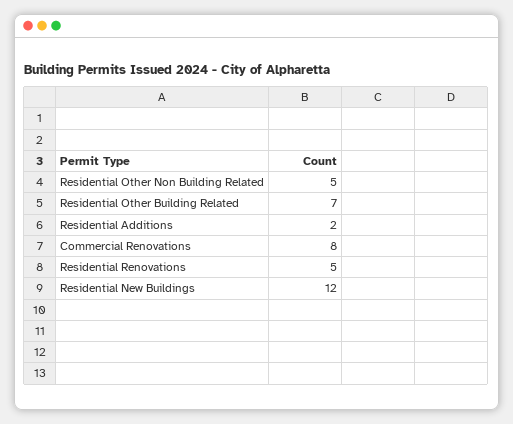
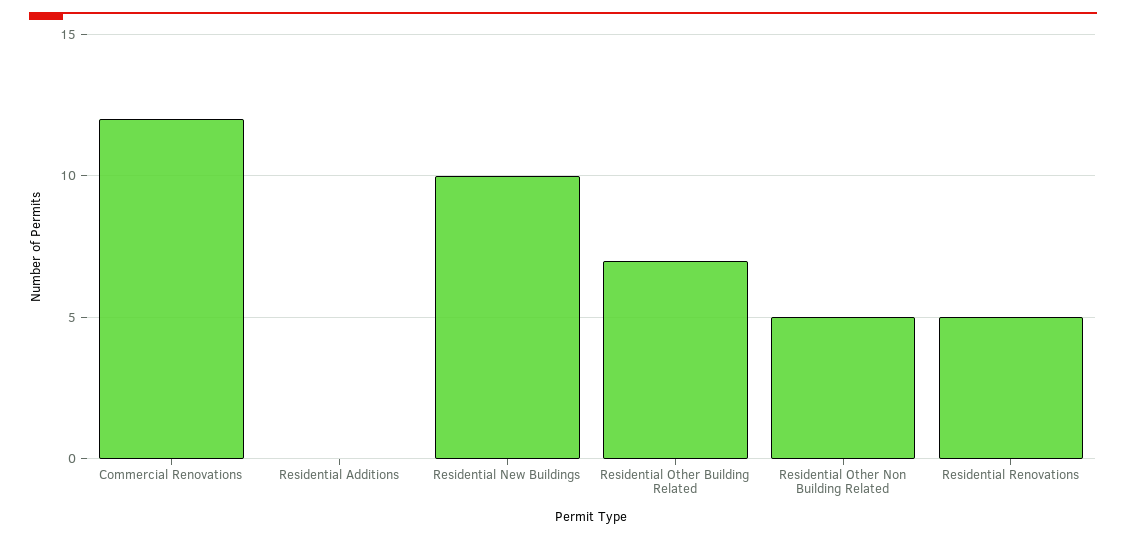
  {
    "Residential Other Non Building Related": 5,
    "Residential Other Building Related": 7,
-   "Residential Additions": 2,
+   "Residential Additions": 0,
-   "Commercial Renovations": 8,
+   "Commercial Renovations": 12,
    "Residential Renovations": 5,
-   "Residential New Buildings": 12
+   "Residential New Buildings": 10
  }

